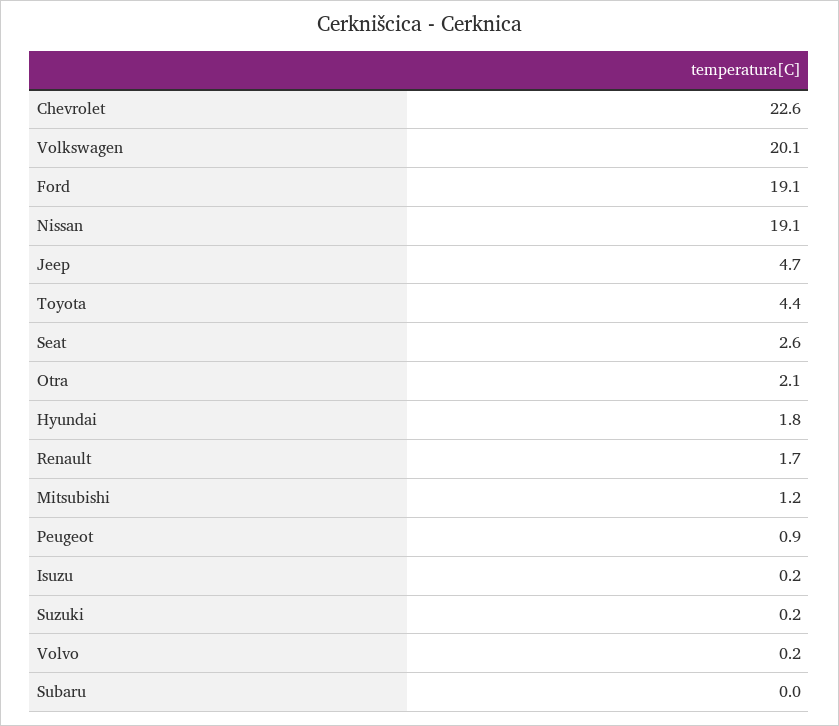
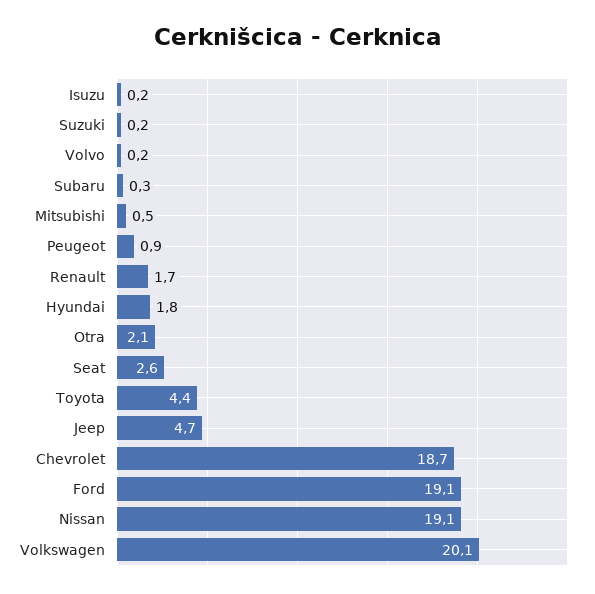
  {
-   "Chevrolet": 22.6,
+   "Chevrolet": 18.7,
    "Volkswagen": 20.1,
    "Ford": 19.1,
    "Nissan": 19.1,
    "Jeep": 4.7,
    "Toyota": 4.4,
    "Seat": 2.6,
    "Otra": 2.1,
    "Hyundai": 1.8,
    "Renault": 1.7,
-   "Mitsubishi": 1.2,
+   "Mitsubishi": 0.5,
    "Peugeot": 0.9,
    "Isuzu": 0.2,
    "Suzuki": 0.2,
    "Volvo": 0.2,
-   "Subaru": 0
+   "Subaru": 0.3
  }

